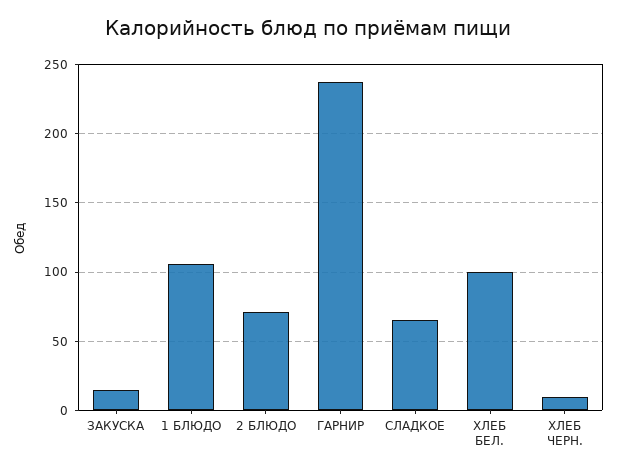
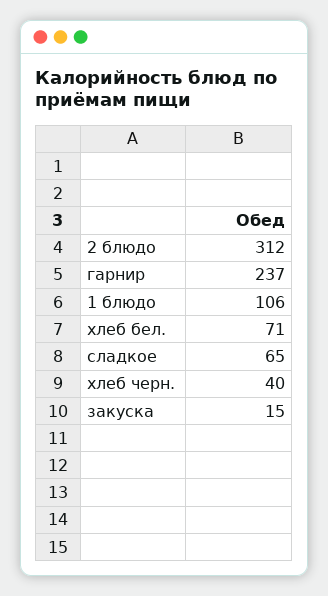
  {
    "ЗАКУСКА": 15,
    "1 БЛЮДО": 106,
-   "2 БЛЮДО": 70,
+   "2 БЛЮДО": 312,
    "ГАРНИР": 237,
    "СЛАДКОЕ": 65,
-   "ХЛЕБ БЕЛ.": 100,
+   "ХЛЕБ БЕЛ.": 71,
-   "ХЛЕБ ЧЕРН.": 10
+   "ХЛЕБ ЧЕРН.": 40
  }

